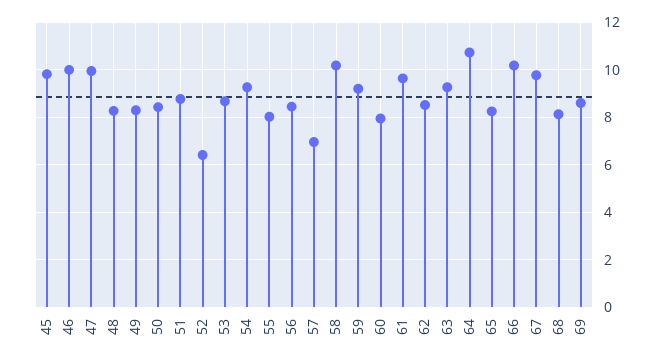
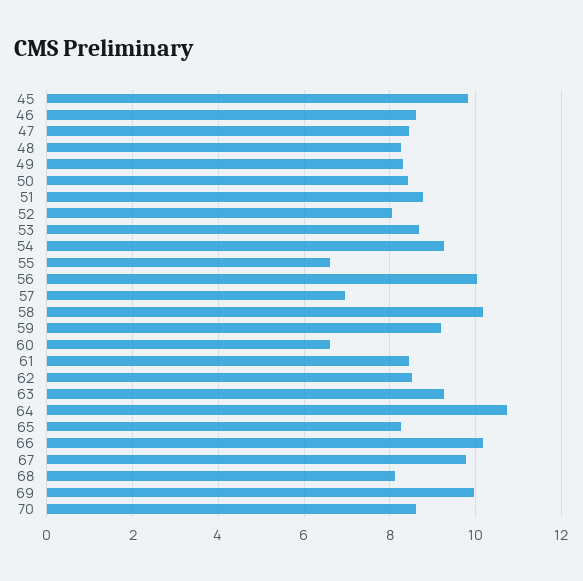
  {
    "45": 9.8,
-   "46": 10,
+   "46": 8.6,
-   "47": 10,
+   "47": 8.4,
    "48": 8.2,
    "49": 8.4,
    "50": 8.4,
    "51": 8.8,
-   "52": 6.5,
+   "52": 8,
    "53": 8.6,
    "54": 9.2,
-   "55": 8,
+   "55": 6.6,
-   "56": 8.5,
+   "56": 10,
    "57": 7,
    "58": 10.2,
    "59": 9.2,
-   "60": 8,
+   "60": 6.6,
-   "61": 9.5,
+   "61": 8.4,
    "62": 8.6,
    "63": 9.2,
    "64": 10.8,
    "65": 8.2,
    "66": 10.2,
    "67": 9.8,
    "68": 8.2,
-   "69": 8.5
+   "69": 10,
+   "70": 8.6
  }

